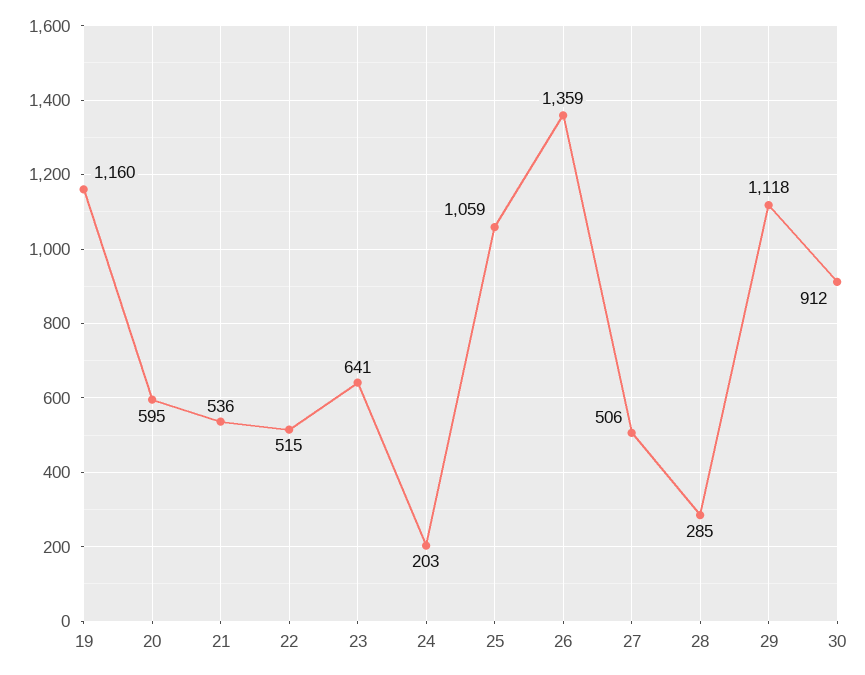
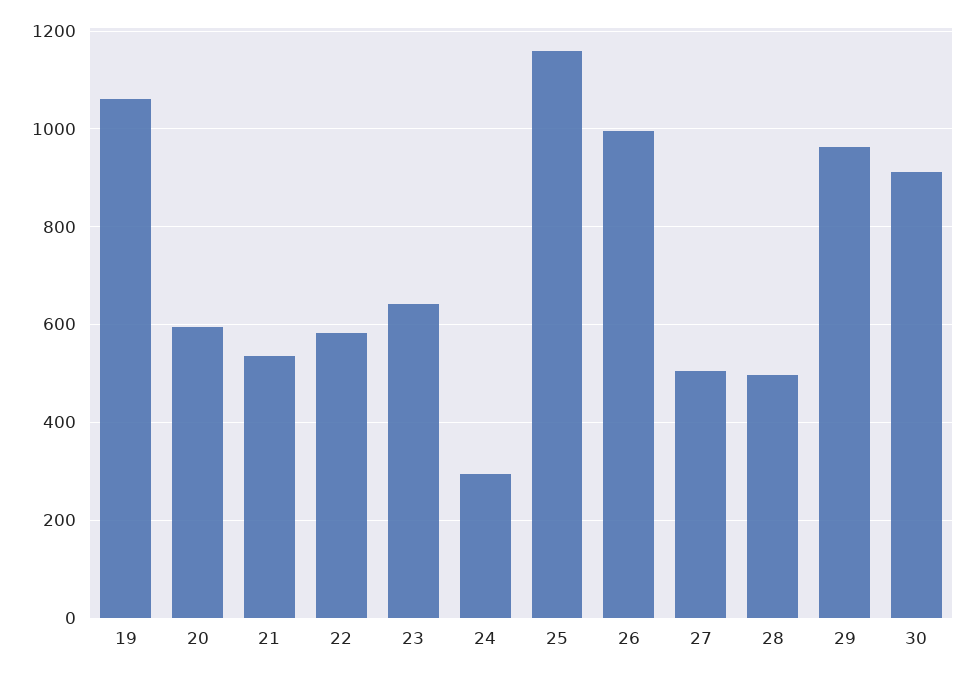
  {
-   "19": 1160,
+   "19": 1060,
    "20": 595,
    "21": 536,
-   "22": 515,
+   "22": 580,
    "23": 641,
-   "24": 203,
+   "24": 300,
-   "25": 1059,
+   "25": 1160,
-   "26": 1359,
+   "26": 1000,
    "27": 506,
-   "28": 285,
+   "28": 500,
-   "29": 1118,
+   "29": 960,
    "30": 912
  }

